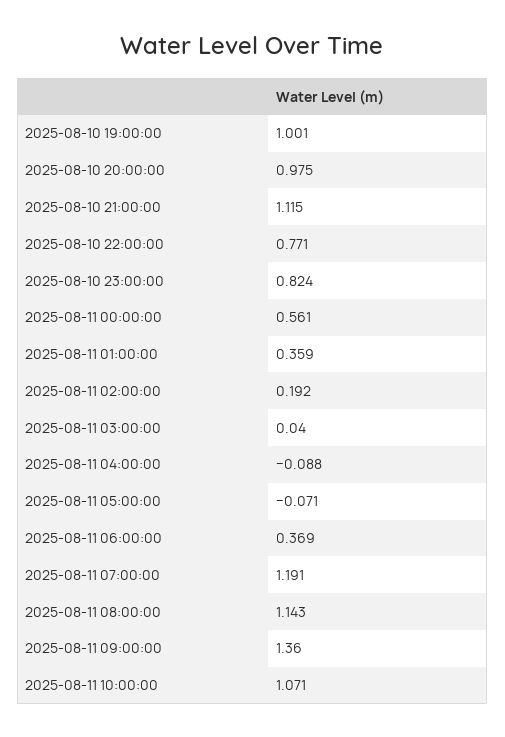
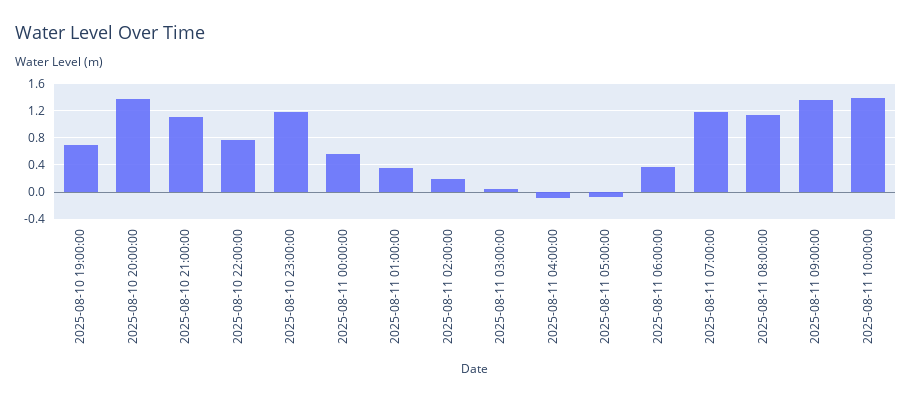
  {
-   "2025-08-10 19:00:00": 1.001,
+   "2025-08-10 19:00:00": 0.7,
-   "2025-08-10 20:00:00": 0.975,
+   "2025-08-10 20:00:00": 1.4,
    "2025-08-10 21:00:00": 1.115,
    "2025-08-10 22:00:00": 0.771,
-   "2025-08-10 23:00:00": 0.824,
+   "2025-08-10 23:00:00": 1.2,
    "2025-08-11 00:00:00": 0.561,
    "2025-08-11 01:00:00": 0.359,
    "2025-08-11 02:00:00": 0.192,
    "2025-08-11 03:00:00": 0.04,
    "2025-08-11 04:00:00": -0.088,
    "2025-08-11 05:00:00": -0.071,
    "2025-08-11 06:00:00": 0.369,
    "2025-08-11 07:00:00": 1.191,
    "2025-08-11 08:00:00": 1.143,
    "2025-08-11 09:00:00": 1.36,
-   "2025-08-11 10:00:00": 1.071
+   "2025-08-11 10:00:00": 1.4
  }

